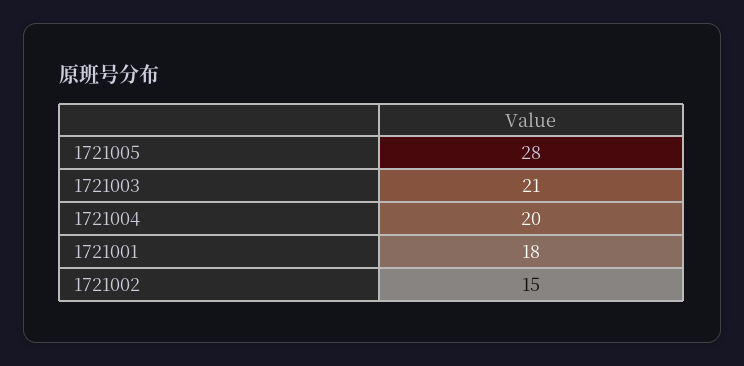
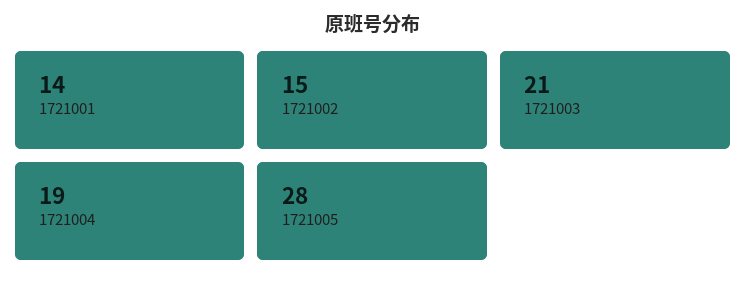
  {
    "1721005": 28,
    "1721003": 21,
-   "1721004": 20,
+   "1721004": 19,
-   "1721001": 18,
+   "1721001": 14,
    "1721002": 15
  }

